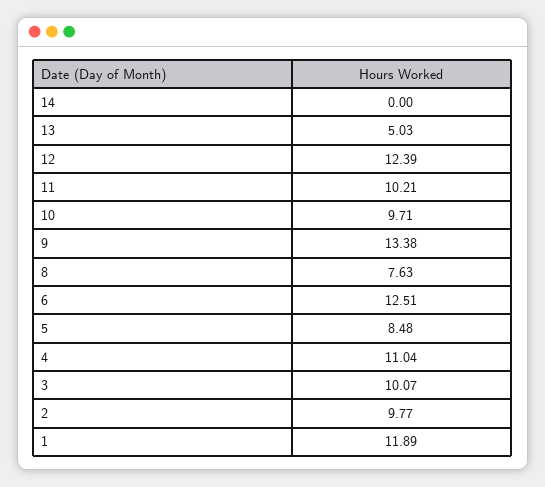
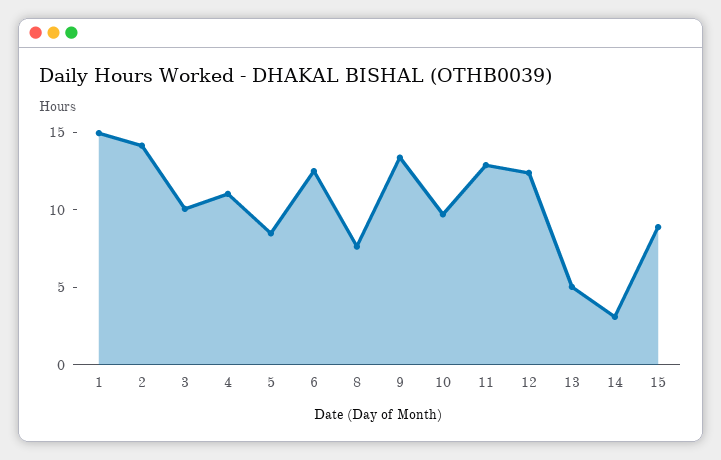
  {
-   "14": 0,
+   "14": 3,
    "13": 5.03,
    "12": 12.39,
-   "11": 10.21,
+   "11": 13,
    "10": 9.71,
    "9": 13.38,
    "8": 7.63,
    "6": 12.51,
    "5": 8.48,
    "4": 11.04,
    "3": 10.07,
-   "2": 9.77,
+   "2": 14,
-   "1": 11.89
+   "1": 15,
+   "15": 9
  }

